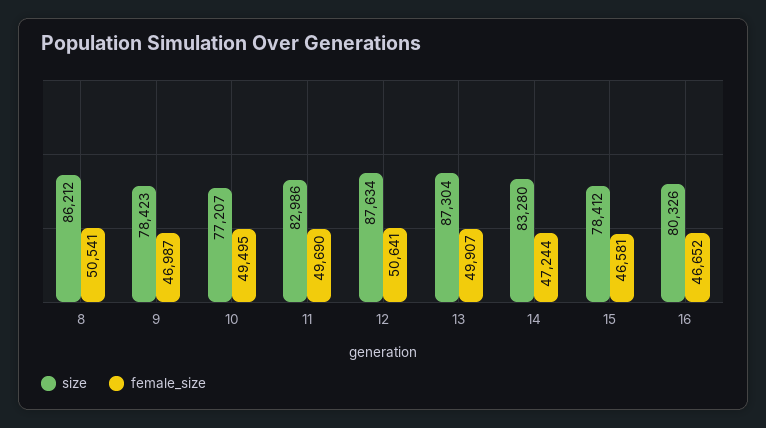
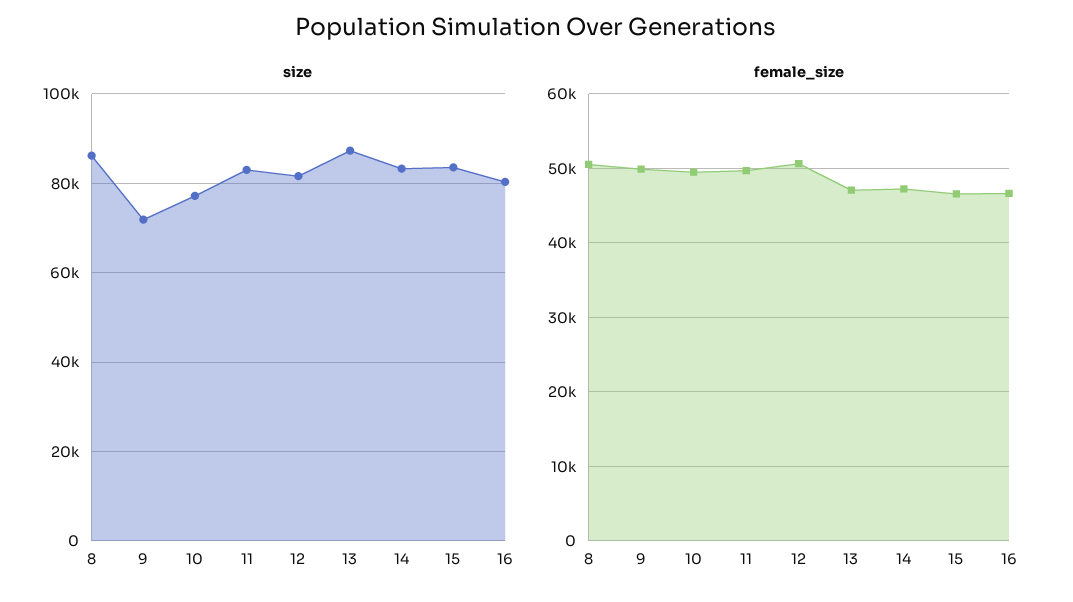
  {
    "size": {
      "8": 86212,
-     "9": 78423,
+     "9": 72000,
      "10": 77207,
      "11": 82986,
-     "12": 87634,
+     "12": 82000,
      "13": 87304,
      "14": 83280,
-     "15": 78412,
+     "15": 84000,
      "16": 80326
    },
    "female_size": {
      "8": 50541,
-     "9": 46987,
+     "9": 50000,
      "10": 49495,
      "11": 49690,
      "12": 50641,
-     "13": 49907,
+     "13": 47000,
      "14": 47244,
      "15": 46581,
      "16": 46652
    }
  }

